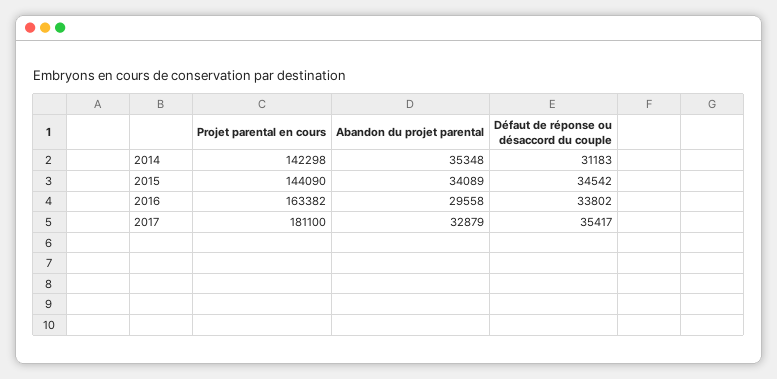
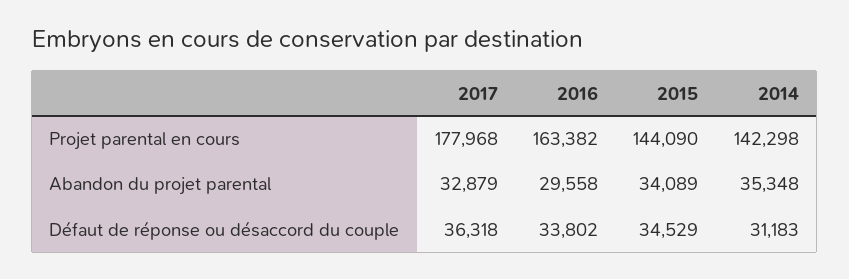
  {
    "Projet parental en cours": {
      "2014": 142298,
      "2015": 144090,
      "2016": 163382,
-     "2017": 181100
+     "2017": 177968
    },
    "Abandon du projet parental": {
      "2014": 35348,
      "2015": 34089,
      "2016": 29558,
      "2017": 32879
    },
    "Défaut de réponse ou désaccord du couple": {
      "2014": 31183,
-     "2015": 34542,
+     "2015": 34529,
      "2016": 33802,
-     "2017": 35417
+     "2017": 36318
    }
  }

